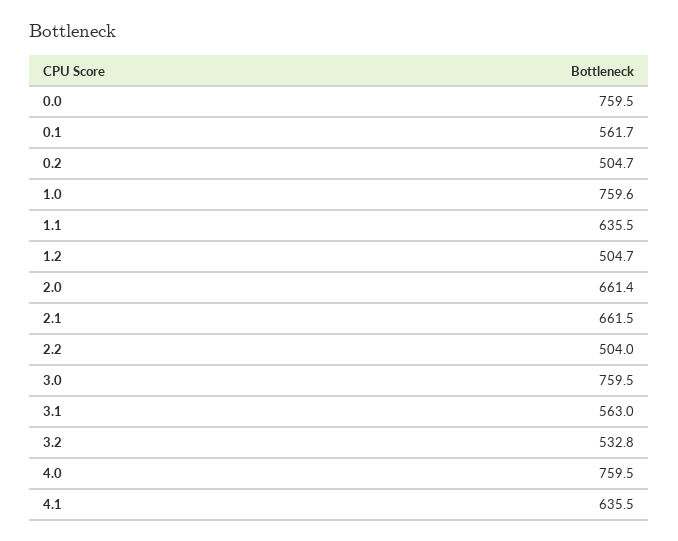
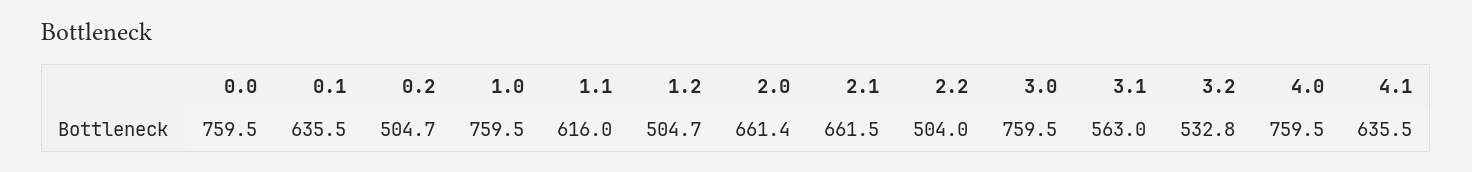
  {
    "0.0": 759.5,
-   "0.1": 561.7,
+   "0.1": 635.5,
    "0.2": 504.7,
-   "1.0": 759.6,
+   "1.0": 759.5,
-   "1.1": 635.5,
+   "1.1": 616,
    "1.2": 504.7,
    "2.0": 661.4,
    "2.1": 661.5,
    "2.2": 504,
    "3.0": 759.5,
    "3.1": 563,
    "3.2": 532.8,
    "4.0": 759.5,
    "4.1": 635.5
  }

